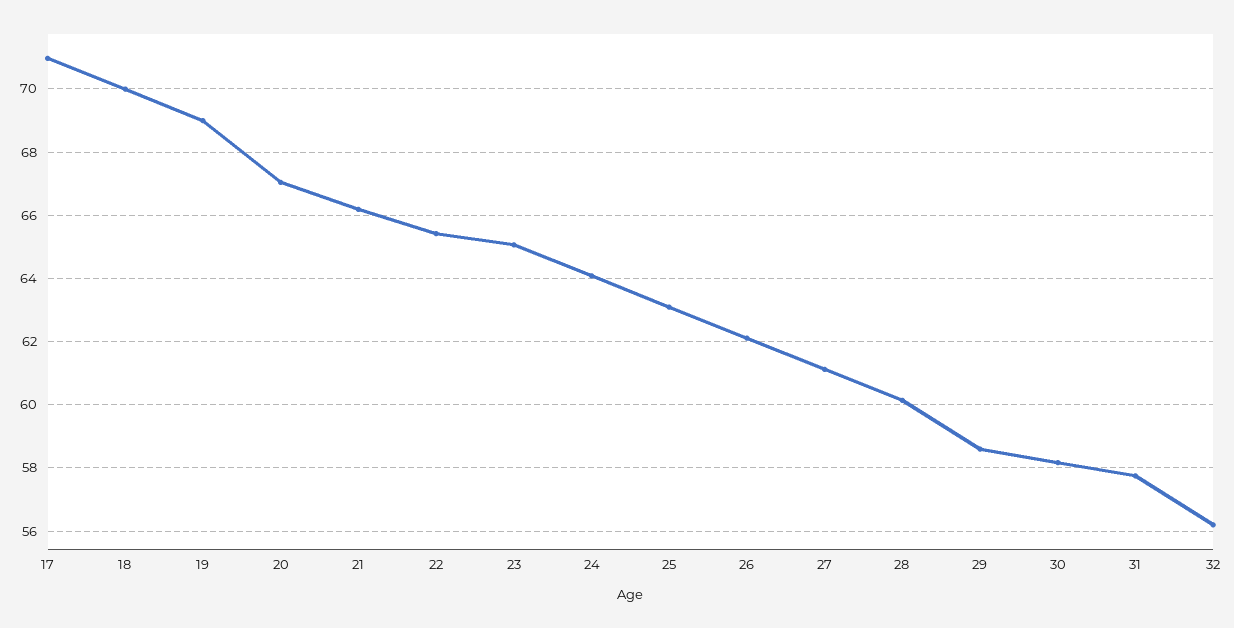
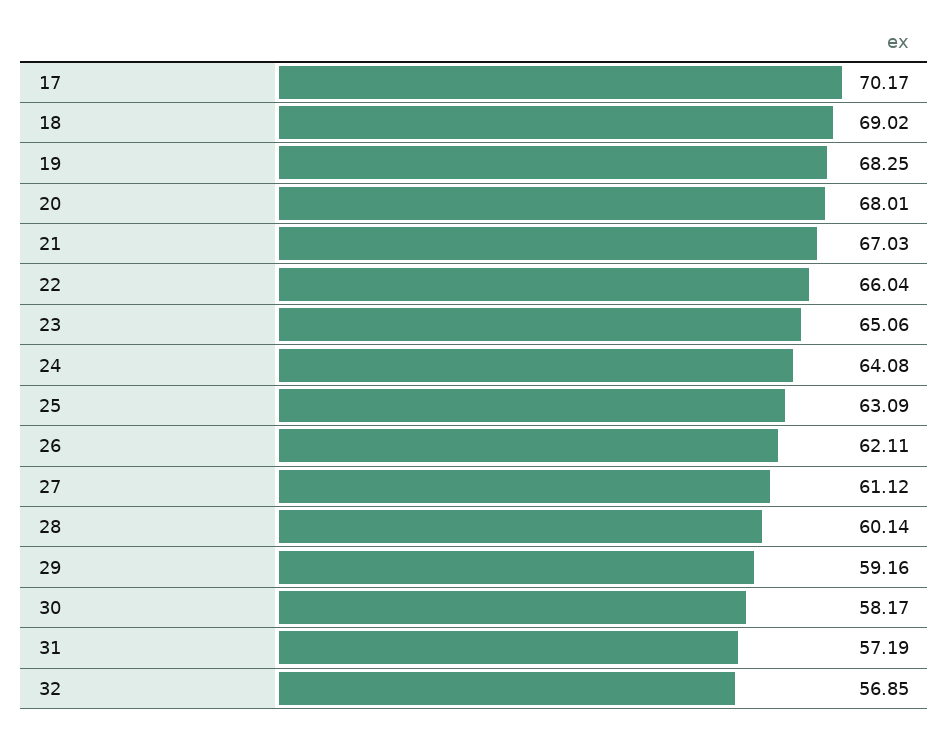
  {
-   "17": 71,
+   "17": 70.17,
-   "18": 70,
+   "18": 69.02,
-   "19": 69,
+   "19": 68.25,
-   "20": 67,
+   "20": 68.01,
-   "21": 66.2,
+   "21": 67.03,
-   "22": 65.4,
+   "22": 66.04,
    "23": 65.06,
    "24": 64.08,
    "25": 63.09,
    "26": 62.11,
    "27": 61.12,
    "28": 60.14,
-   "29": 58.6,
+   "29": 59.16,
    "30": 58.17,
-   "31": 57.8,
+   "31": 57.19,
-   "32": 56.2
+   "32": 56.85
  }

